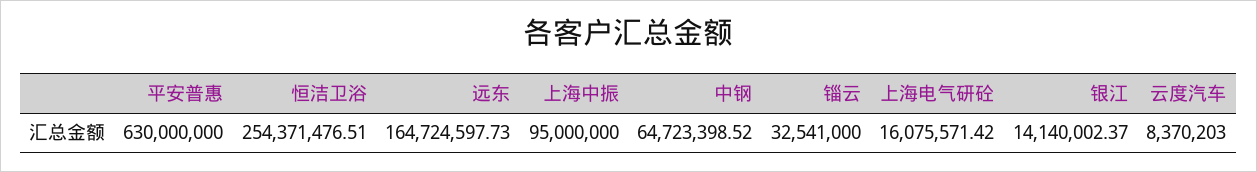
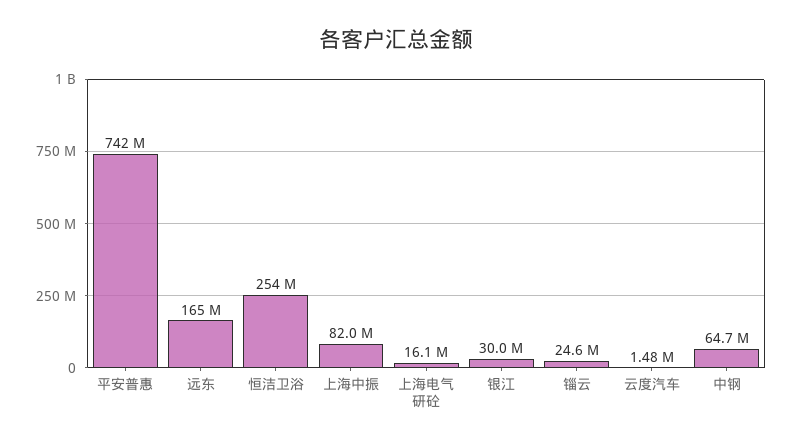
  {
-   "平安普惠": 630000000,
+   "平安普惠": 742000000,
    "恒洁卫浴": 254371476.51,
    "远东": 164724597.73,
-   "上海中振": 95000000,
+   "上海中振": 82000000,
    "中钢": 64723398.52,
-   "锱云": 32541000,
+   "锱云": 24600000,
    "上海电气研砼": 16075571.42,
-   "银江": 14140002.37,
+   "银江": 30000000,
-   "云度汽车": 8370203
+   "云度汽车": 1480000
  }

